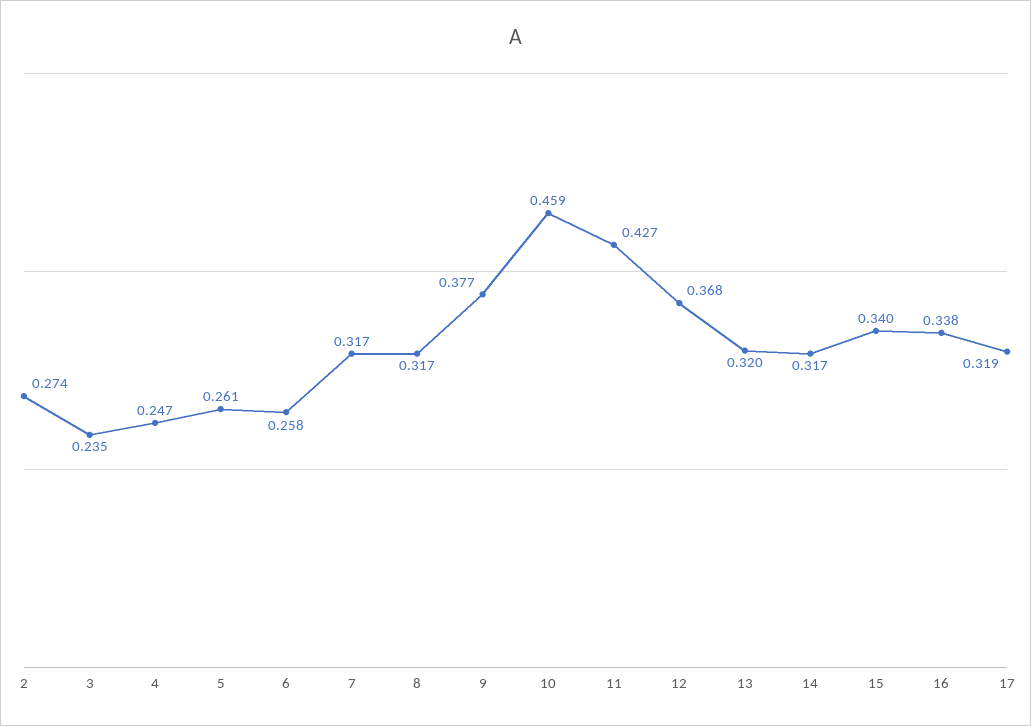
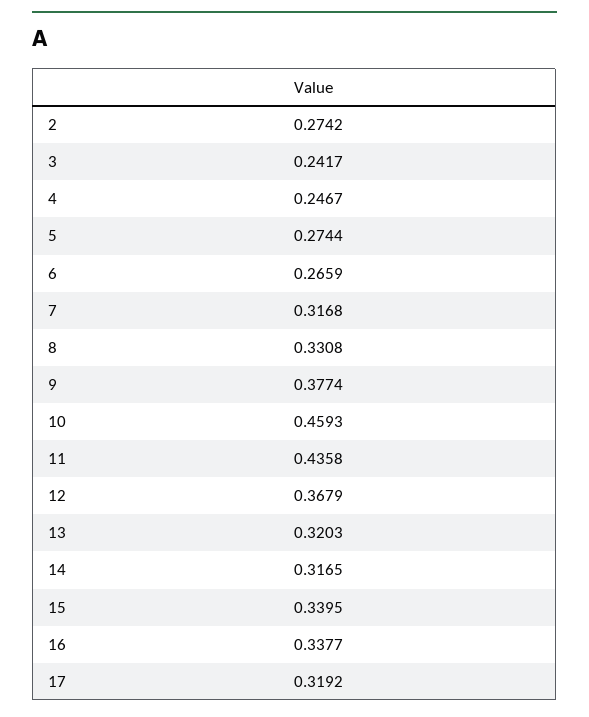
  {
    "2": 0.2742,
-   "3": 0.235,
+   "3": 0.2417,
    "4": 0.2467,
-   "5": 0.261,
+   "5": 0.2744,
-   "6": 0.258,
+   "6": 0.2659,
    "7": 0.3168,
-   "8": 0.317,
+   "8": 0.3308,
    "9": 0.3774,
    "10": 0.4593,
-   "11": 0.427,
+   "11": 0.4358,
    "12": 0.3679,
    "13": 0.3203,
    "14": 0.3165,
    "15": 0.3395,
    "16": 0.3377,
    "17": 0.3192
  }

